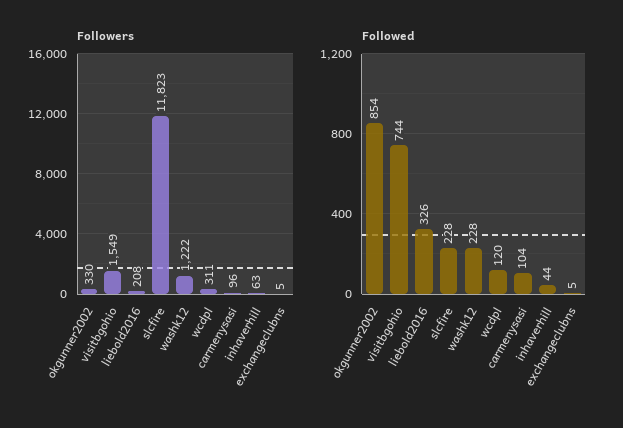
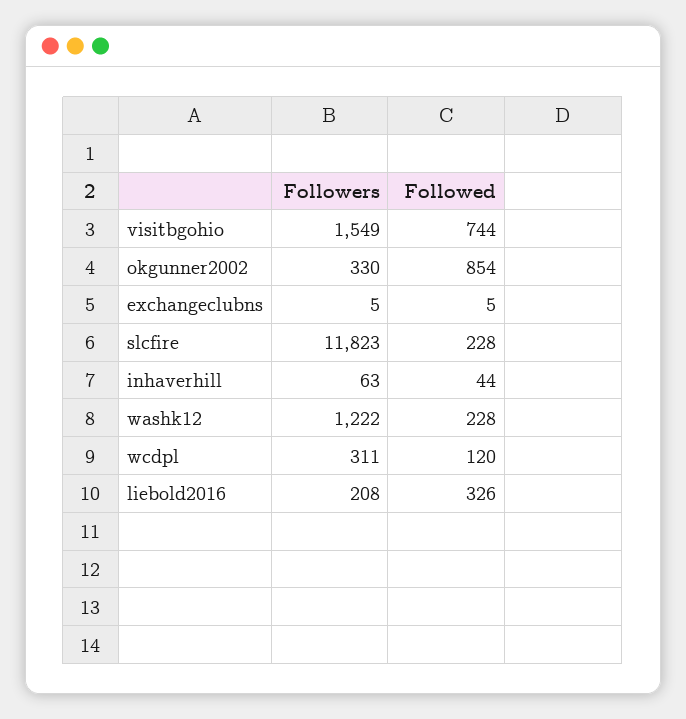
  {
    "Followers": {
      "okgunner2002": 330,
      "visitbgohio": 1549,
      "liebold2016": 208,
      "slcfire": 11823,
      "washk12": 1222,
      "wcdpl": 311,
-     "carmenysasi": 96,
      "inhaverhill": 63,
      "exchangeclubns": 5
    },
    "Followed": {
      "okgunner2002": 854,
      "visitbgohio": 744,
      "liebold2016": 326,
      "slcfire": 228,
      "washk12": 228,
      "wcdpl": 120,
-     "carmenysasi": 104,
      "inhaverhill": 44,
      "exchangeclubns": 5
    }
  }

